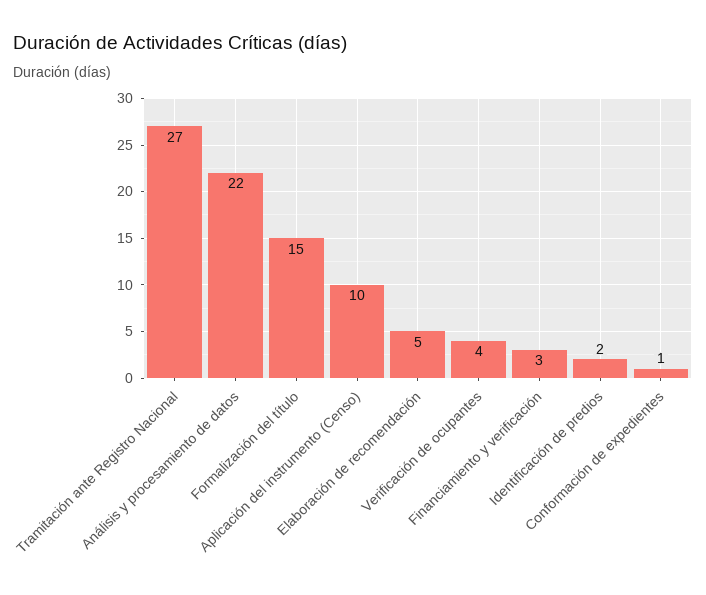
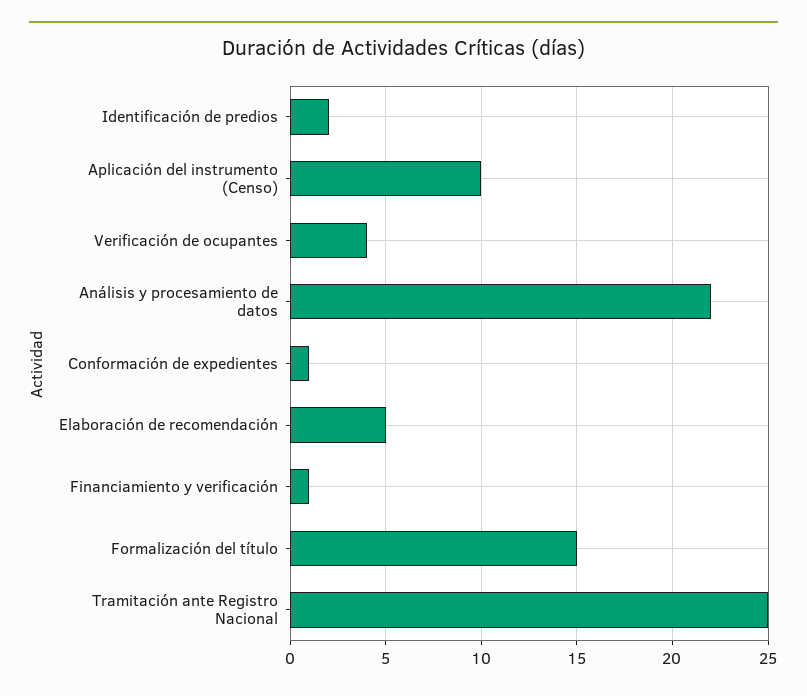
  {
-   "Tramitación ante Registro Nacional": 27,
+   "Tramitación ante Registro Nacional": 25,
    "Análisis y procesamiento de datos": 22,
    "Formalización del título": 15,
    "Aplicación del instrumento (Censo)": 10,
    "Elaboración de recomendación": 5,
    "Verificación de ocupantes": 4,
-   "Financiamiento y verificación": 3,
+   "Financiamiento y verificación": 1,
    "Identificación de predios": 2,
    "Conformación de expedientes": 1
  }

